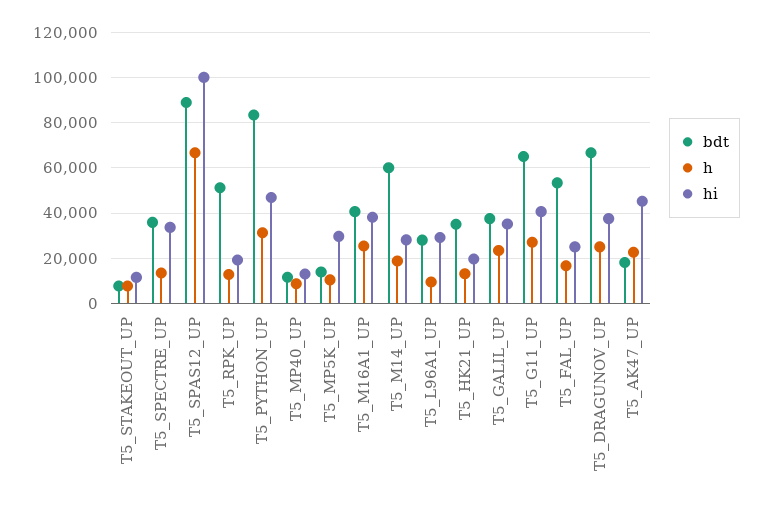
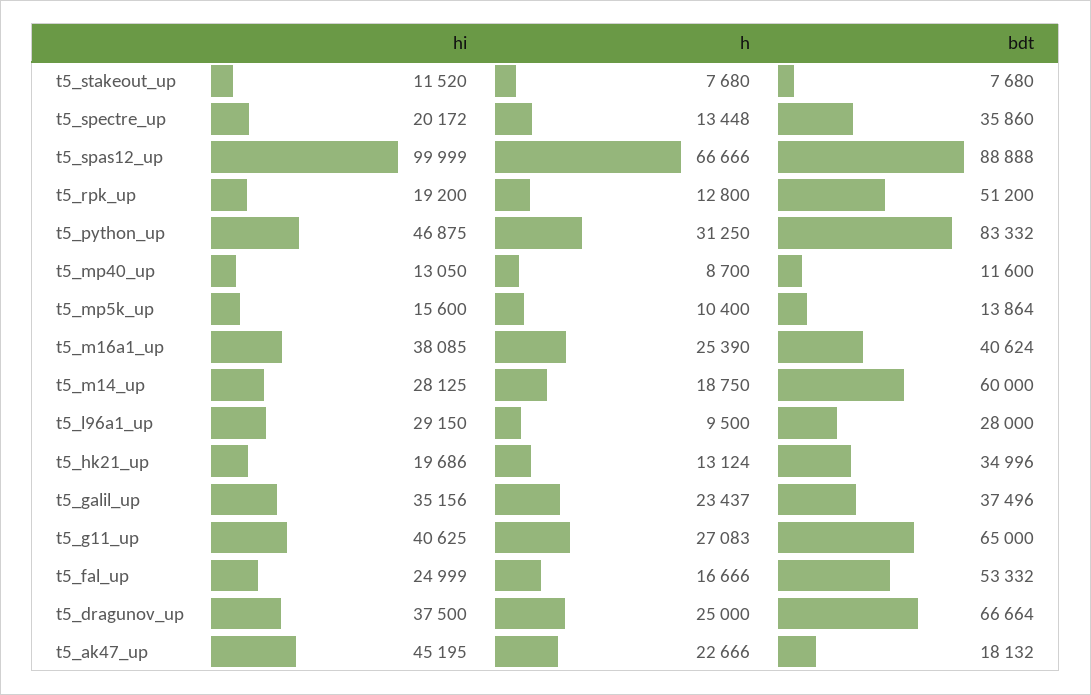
  {
    "bdt": {
      "T5_STAKEOUT_UP": 7680,
      "T5_SPECTRE_UP": 35860,
      "T5_SPAS12_UP": 88888,
      "T5_RPK_UP": 51200,
      "T5_PYTHON_UP": 83332,
      "T5_MP40_UP": 11600,
      "T5_MP5K_UP": 13864,
      "T5_M16A1_UP": 40624,
      "T5_M14_UP": 60000,
      "T5_L96A1_UP": 28000,
      "T5_HK21_UP": 34996,
      "T5_GALIL_UP": 37496,
      "T5_G11_UP": 65000,
      "T5_FAL_UP": 53332,
      "T5_DRAGUNOV_UP": 66664,
      "T5_AK47_UP": 18132
    },
    "h": {
      "T5_STAKEOUT_UP": 7680,
      "T5_SPECTRE_UP": 13448,
      "T5_SPAS12_UP": 66666,
      "T5_RPK_UP": 12800,
      "T5_PYTHON_UP": 31250,
      "T5_MP40_UP": 8700,
      "T5_MP5K_UP": 10400,
      "T5_M16A1_UP": 25390,
      "T5_M14_UP": 18750,
      "T5_L96A1_UP": 9500,
      "T5_HK21_UP": 13124,
      "T5_GALIL_UP": 23437,
      "T5_G11_UP": 27083,
      "T5_FAL_UP": 16666,
      "T5_DRAGUNOV_UP": 25000,
      "T5_AK47_UP": 22666
    },
    "hi": {
      "T5_STAKEOUT_UP": 11520,
-     "T5_SPECTRE_UP": 35000,
+     "T5_SPECTRE_UP": 20172,
      "T5_SPAS12_UP": 99999,
      "T5_RPK_UP": 19200,
      "T5_PYTHON_UP": 46875,
      "T5_MP40_UP": 13050,
-     "T5_MP5K_UP": 30000,
+     "T5_MP5K_UP": 15600,
      "T5_M16A1_UP": 38085,
      "T5_M14_UP": 28125,
      "T5_L96A1_UP": 29150,
      "T5_HK21_UP": 19686,
      "T5_GALIL_UP": 35156,
      "T5_G11_UP": 40625,
      "T5_FAL_UP": 24999,
      "T5_DRAGUNOV_UP": 37500,
      "T5_AK47_UP": 45195
    }
  }

